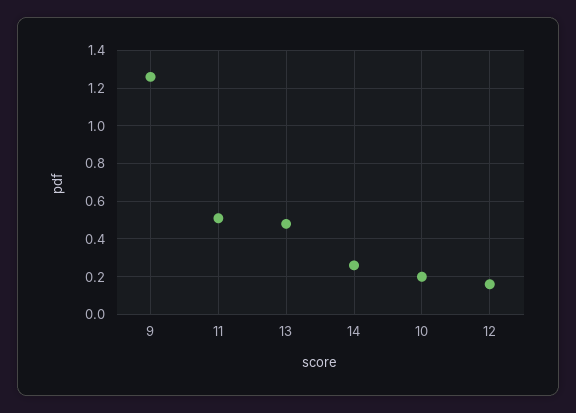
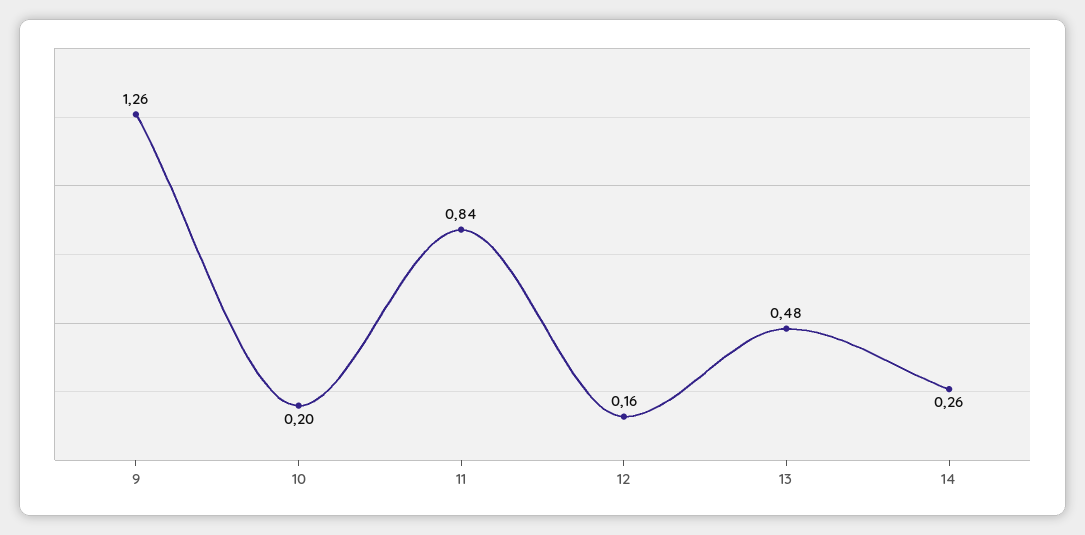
  {
    "9": 1.26,
-   "11": 0.5,
+   "11": 0.84,
    "13": 0.48,
    "14": 0.26,
    "10": 0.2,
    "12": 0.16
  }

